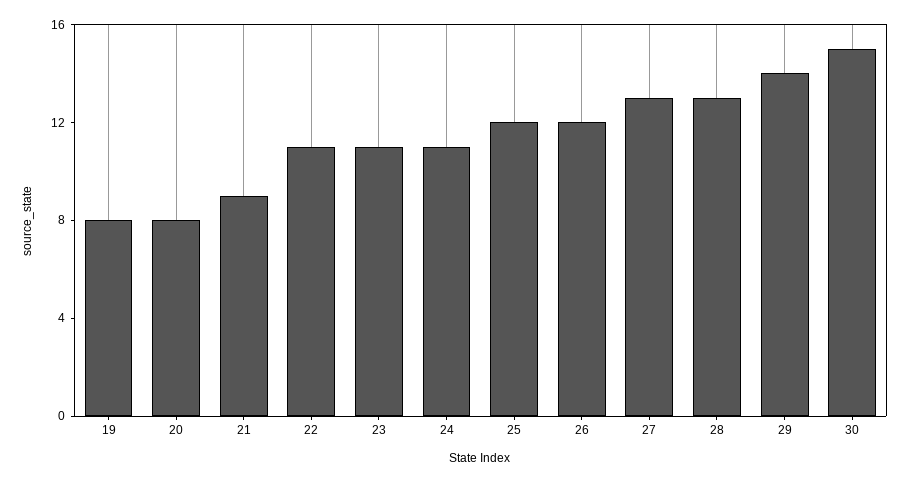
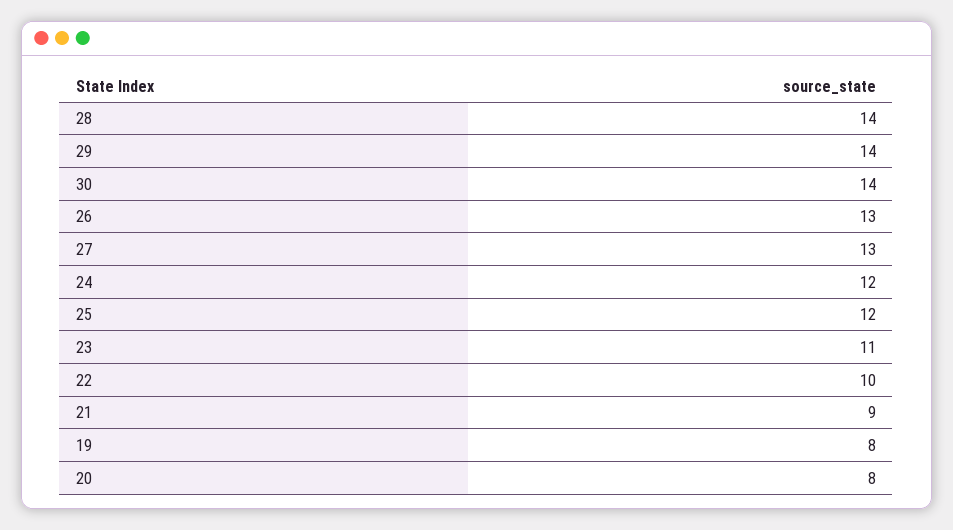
  {
    "19": 8,
    "20": 8,
    "21": 9,
-   "22": 11,
+   "22": 10,
    "23": 11,
-   "24": 11,
+   "24": 12,
    "25": 12,
-   "26": 12,
+   "26": 13,
    "27": 13,
-   "28": 13,
+   "28": 14,
    "29": 14,
-   "30": 15
+   "30": 14
  }

